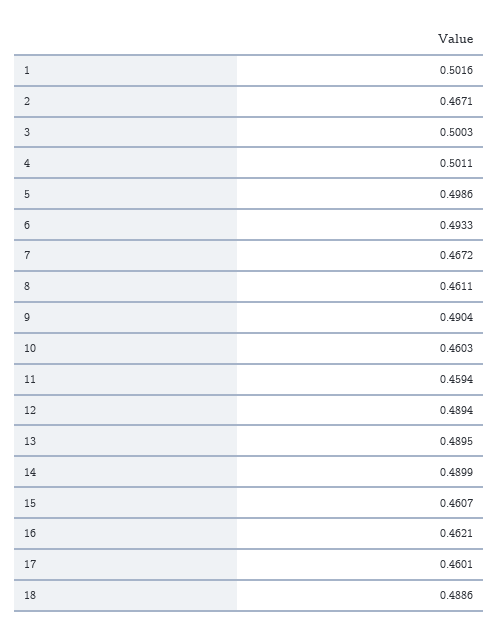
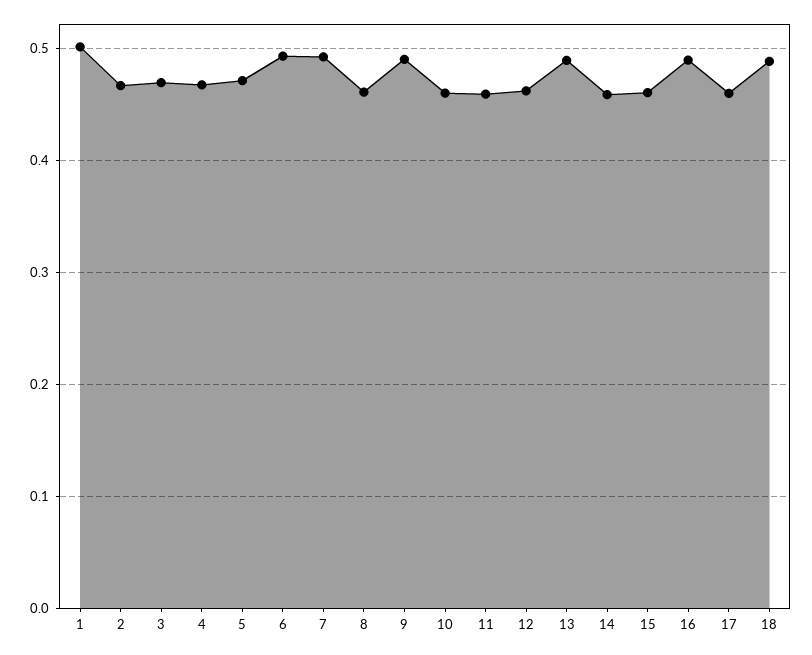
  {
    "1": 0.5016,
    "2": 0.4671,
-   "3": 0.5003,
+   "3": 0.47,
-   "4": 0.5011,
+   "4": 0.47,
-   "5": 0.4986,
+   "5": 0.47,
    "6": 0.4933,
-   "7": 0.4672,
+   "7": 0.49,
    "8": 0.4611,
    "9": 0.4904,
    "10": 0.4603,
    "11": 0.4594,
-   "12": 0.4894,
+   "12": 0.46,
    "13": 0.4895,
-   "14": 0.4899,
+   "14": 0.46,
    "15": 0.4607,
-   "16": 0.4621,
+   "16": 0.49,
    "17": 0.4601,
    "18": 0.4886
  }

